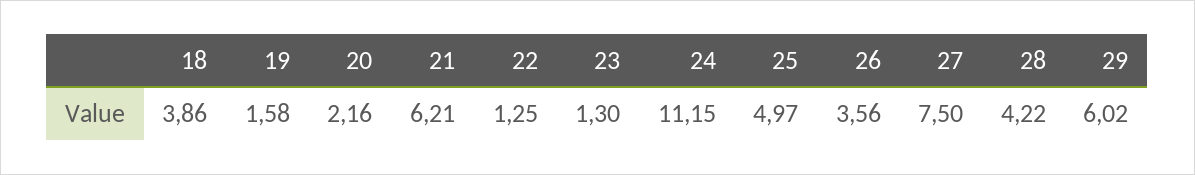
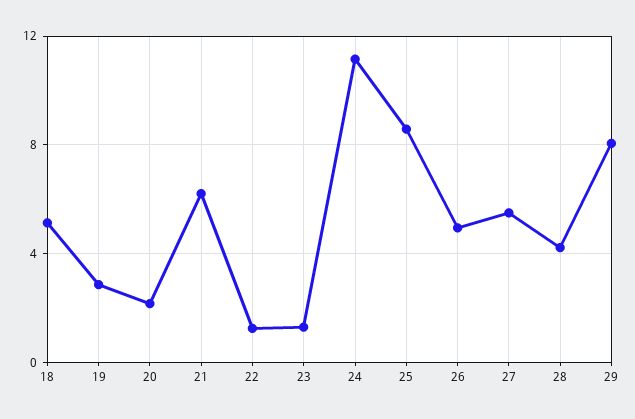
  {
-   "18": 3.86,
+   "18": 5,
-   "19": 1.58,
+   "19": 3,
    "20": 2.16,
    "21": 6.21,
    "22": 1.25,
    "23": 1.3,
    "24": 11.15,
-   "25": 4.97,
+   "25": 8.5,
-   "26": 3.56,
+   "26": 5,
-   "27": 7.5,
+   "27": 5.5,
    "28": 4.22,
-   "29": 6.02
+   "29": 8
  }

